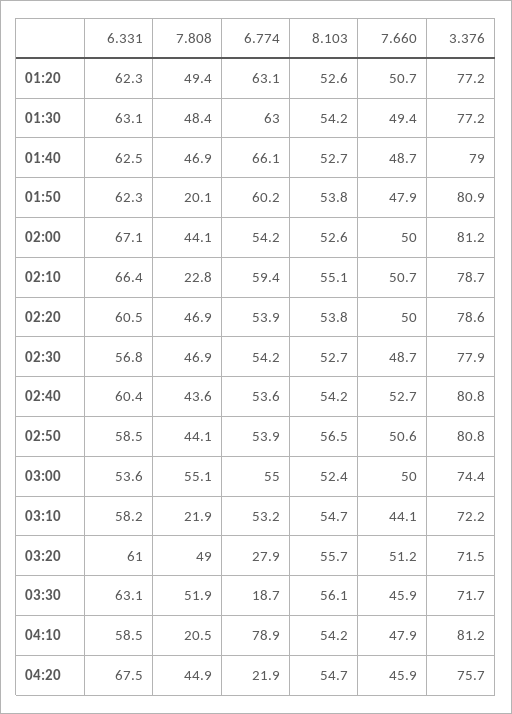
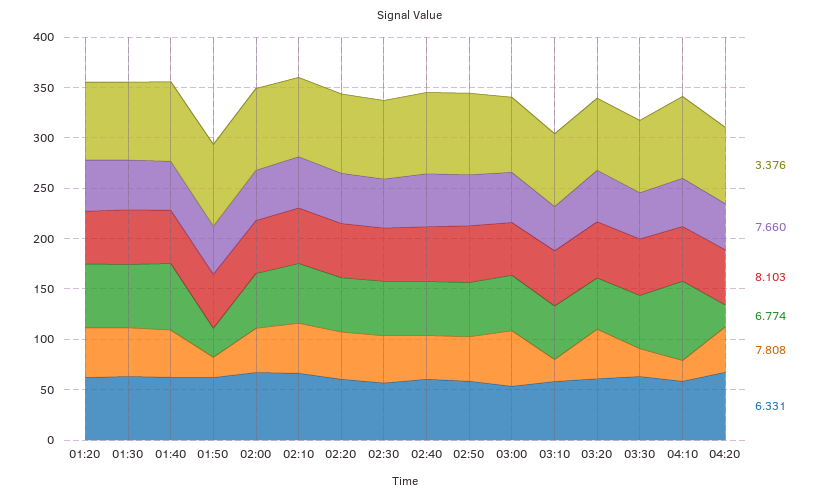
  {
    "6.331": {
      "01:20": 62.3,
      "01:30": 63.1,
      "01:40": 62.5,
      "01:50": 62.3,
      "02:00": 67.1,
      "02:10": 66.4,
      "02:20": 60.5,
      "02:30": 56.8,
      "02:40": 60.4,
      "02:50": 58.5,
      "03:00": 53.6,
      "03:10": 58.2,
      "03:20": 61,
      "03:30": 63.1,
      "04:10": 58.5,
      "04:20": 67.5
    },
    "7.808": {
      "01:20": 49.4,
      "01:30": 48.4,
      "01:40": 46.9,
      "01:50": 20.1,
      "02:00": 44.1,
-     "02:10": 22.8,
+     "02:10": 50,
      "02:20": 46.9,
      "02:30": 46.9,
      "02:40": 43.6,
      "02:50": 44.1,
      "03:00": 55.1,
      "03:10": 21.9,
      "03:20": 49,
-     "03:30": 51.9,
+     "03:30": 30,
      "04:10": 20.5,
      "04:20": 44.9
    },
    "6.774": {
      "01:20": 63.1,
      "01:30": 63,
      "01:40": 66.1,
-     "01:50": 60.2,
+     "01:50": 30,
      "02:00": 54.2,
      "02:10": 59.4,
      "02:20": 53.9,
      "02:30": 54.2,
      "02:40": 53.6,
      "02:50": 53.9,
      "03:00": 55,
      "03:10": 53.2,
-     "03:20": 27.9,
+     "03:20": 50,
-     "03:30": 18.7,
+     "03:30": 50,
      "04:10": 78.9,
      "04:20": 21.9
    },
    "8.103": {
      "01:20": 52.6,
      "01:30": 54.2,
      "01:40": 52.7,
      "01:50": 53.8,
      "02:00": 52.6,
      "02:10": 55.1,
      "02:20": 53.8,
      "02:30": 52.7,
      "02:40": 54.2,
      "02:50": 56.5,
      "03:00": 52.4,
      "03:10": 54.7,
      "03:20": 55.7,
      "03:30": 56.1,
      "04:10": 54.2,
      "04:20": 54.7
    },
    "7.660": {
      "01:20": 50.7,
      "01:30": 49.4,
      "01:40": 48.7,
      "01:50": 47.9,
      "02:00": 50,
      "02:10": 50.7,
      "02:20": 50,
      "02:30": 48.7,
      "02:40": 52.7,
      "02:50": 50.6,
      "03:00": 50,
      "03:10": 44.1,
      "03:20": 51.2,
      "03:30": 45.9,
      "04:10": 47.9,
      "04:20": 45.9
    },
    "3.376": {
      "01:20": 77.2,
      "01:30": 77.2,
      "01:40": 79,
      "01:50": 80.9,
      "02:00": 81.2,
      "02:10": 78.7,
      "02:20": 78.6,
      "02:30": 77.9,
      "02:40": 80.8,
      "02:50": 80.8,
      "03:00": 74.4,
      "03:10": 72.2,
      "03:20": 71.5,
      "03:30": 71.7,
      "04:10": 81.2,
      "04:20": 75.7
    }
  }

